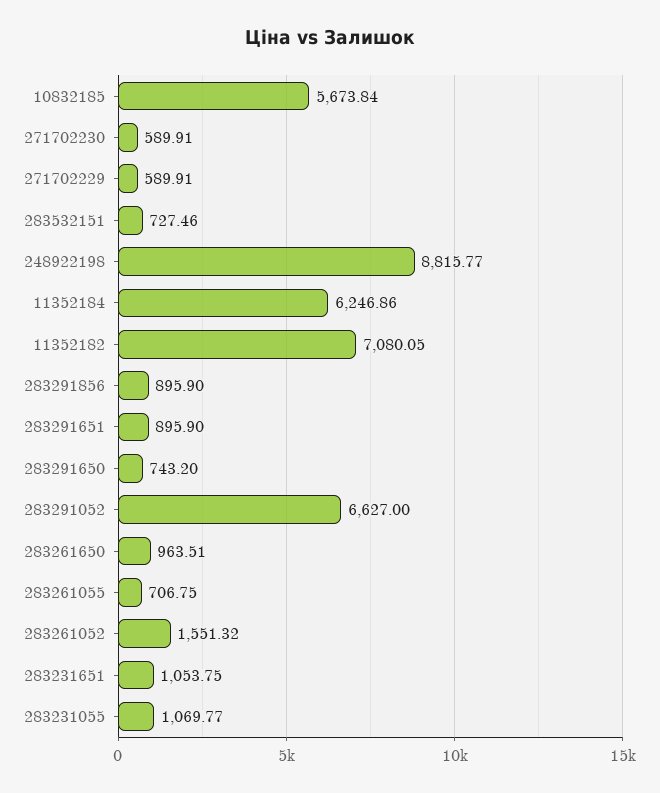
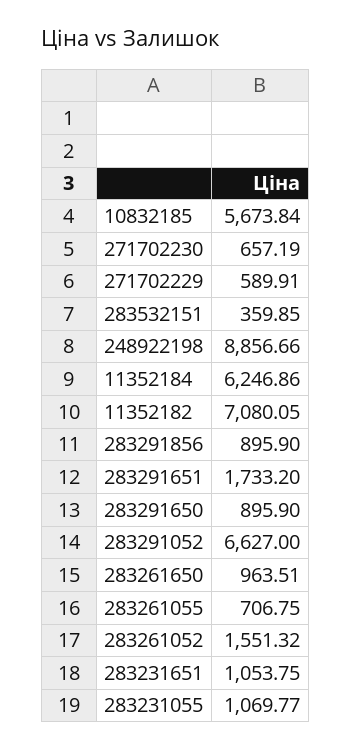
  {
    "10832185": 5673.84,
-   "271702230": 589.91,
+   "271702230": 657.19,
    "271702229": 589.91,
-   "283532151": 727.46,
+   "283532151": 359.85,
-   "248922198": 8815.77,
+   "248922198": 8856.66,
    "11352184": 6246.86,
    "11352182": 7080.05,
    "283291856": 895.9,
-   "283291651": 895.9,
+   "283291651": 1733.2,
-   "283291650": 743.2,
+   "283291650": 895.9,
    "283291052": 6627,
    "283261650": 963.51,
    "283261055": 706.75,
    "283261052": 1551.32,
    "283231651": 1053.75,
    "283231055": 1069.77
  }

